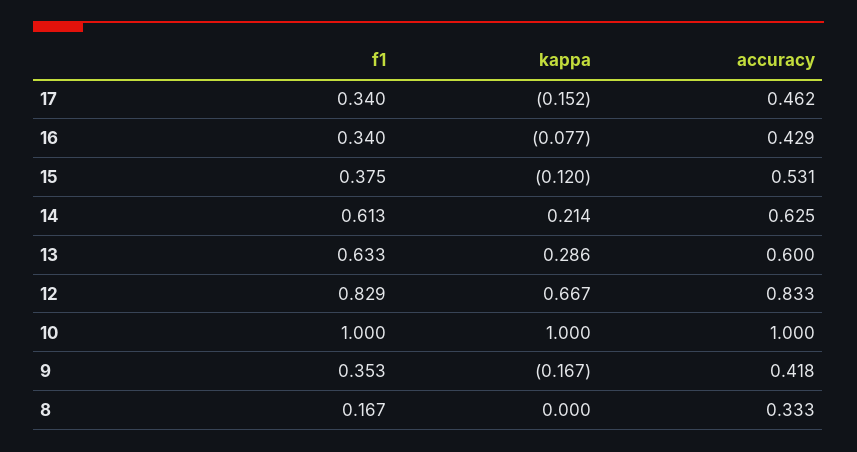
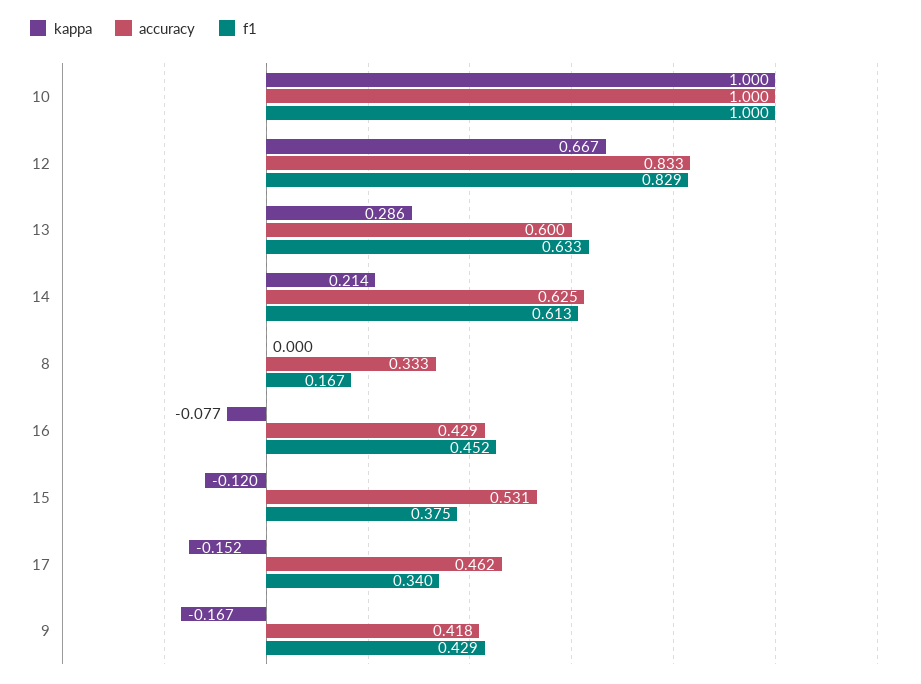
  {
    "f1": {
      "17": 0.34,
-     "16": 0.34,
+     "16": 0.452,
      "15": 0.375,
      "14": 0.613,
      "13": 0.633,
      "12": 0.829,
      "10": 1,
-     "9": 0.353,
+     "9": 0.429,
      "8": 0.167
    },
    "kappa": {
      "17": -0.152,
      "16": -0.077,
      "15": -0.12,
      "14": 0.214,
      "13": 0.286,
      "12": 0.667,
      "10": 1,
      "9": -0.167,
      "8": 0
    },
    "accuracy": {
      "17": 0.462,
      "16": 0.429,
      "15": 0.531,
      "14": 0.625,
      "13": 0.6,
      "12": 0.833,
      "10": 1,
      "9": 0.418,
      "8": 0.333
    }
  }

